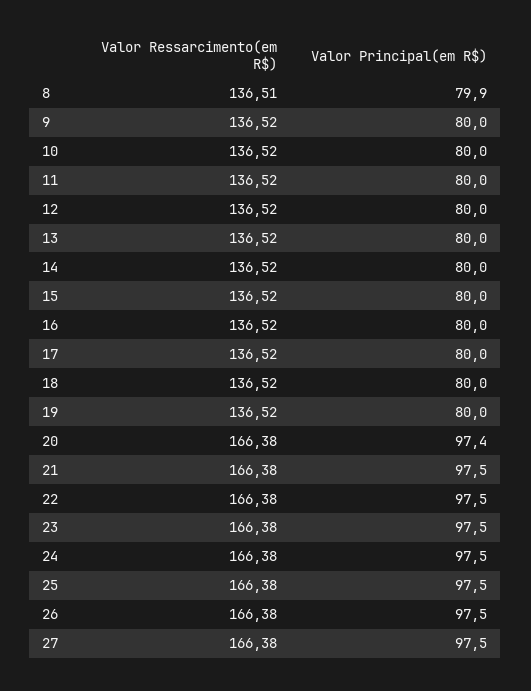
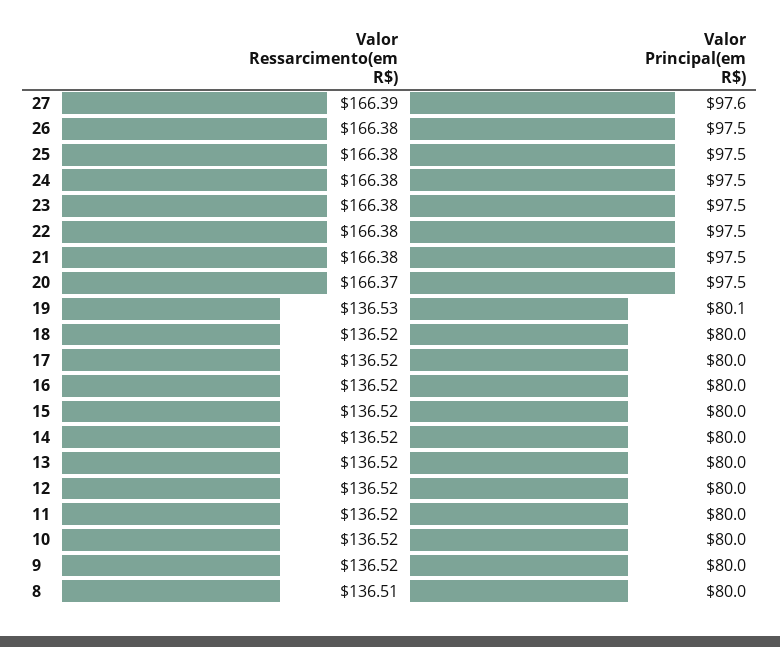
  {
    "Valor Ressarcimento(em R$)": {
      "8": 136.51,
      "9": 136.52,
      "10": 136.52,
      "11": 136.52,
      "12": 136.52,
      "13": 136.52,
      "14": 136.52,
      "15": 136.52,
      "16": 136.52,
      "17": 136.52,
      "18": 136.52,
-     "19": 136.52,
+     "19": 136.53,
-     "20": 166.38,
+     "20": 166.37,
      "21": 166.38,
      "22": 166.38,
      "23": 166.38,
      "24": 166.38,
      "25": 166.38,
      "26": 166.38,
-     "27": 166.38
+     "27": 166.39
    },
    "Valor Principal(em R$)": {
-     "8": 79.9,
+     "8": 80,
      "9": 80,
      "10": 80,
      "11": 80,
      "12": 80,
      "13": 80,
      "14": 80,
      "15": 80,
      "16": 80,
      "17": 80,
      "18": 80,
-     "19": 80,
+     "19": 80.1,
-     "20": 97.4,
+     "20": 97.5,
      "21": 97.5,
      "22": 97.5,
      "23": 97.5,
      "24": 97.5,
      "25": 97.5,
      "26": 97.5,
-     "27": 97.5
+     "27": 97.6
    }
  }

